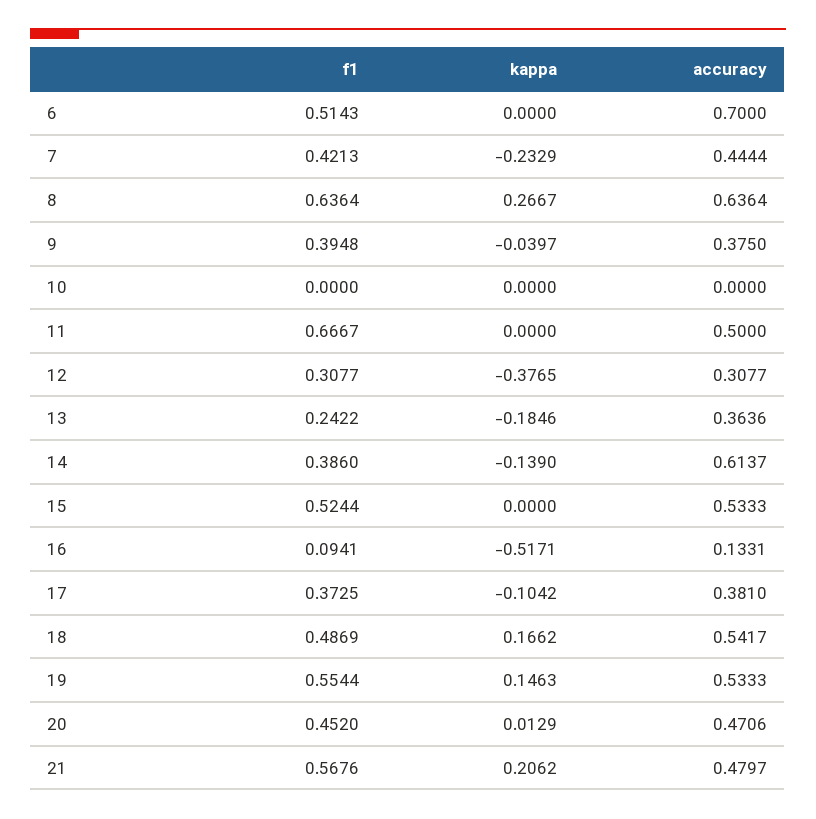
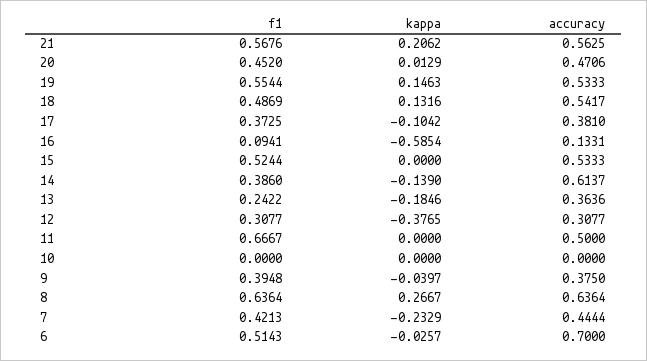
  {
    "f1": {
      "6": 0.5143,
      "7": 0.4213,
      "8": 0.6364,
      "9": 0.3948,
      "10": 0,
      "11": 0.6667,
      "12": 0.3077,
      "13": 0.2422,
      "14": 0.386,
      "15": 0.5244,
      "16": 0.0941,
      "17": 0.3725,
      "18": 0.4869,
      "19": 0.5544,
      "20": 0.452,
      "21": 0.5676
    },
    "kappa": {
-     "6": 0,
+     "6": -0.0257,
      "7": -0.2329,
      "8": 0.2667,
      "9": -0.0397,
      "10": 0,
      "11": 0,
      "12": -0.3765,
      "13": -0.1846,
      "14": -0.139,
      "15": 0,
-     "16": -0.5171,
+     "16": -0.5854,
      "17": -0.1042,
-     "18": 0.1662,
+     "18": 0.1316,
      "19": 0.1463,
      "20": 0.0129,
      "21": 0.2062
    },
    "accuracy": {
      "6": 0.7,
      "7": 0.4444,
      "8": 0.6364,
      "9": 0.375,
      "10": 0,
      "11": 0.5,
      "12": 0.3077,
      "13": 0.3636,
      "14": 0.6137,
      "15": 0.5333,
      "16": 0.1331,
      "17": 0.381,
      "18": 0.5417,
      "19": 0.5333,
      "20": 0.4706,
-     "21": 0.4797
+     "21": 0.5625
    }
  }

